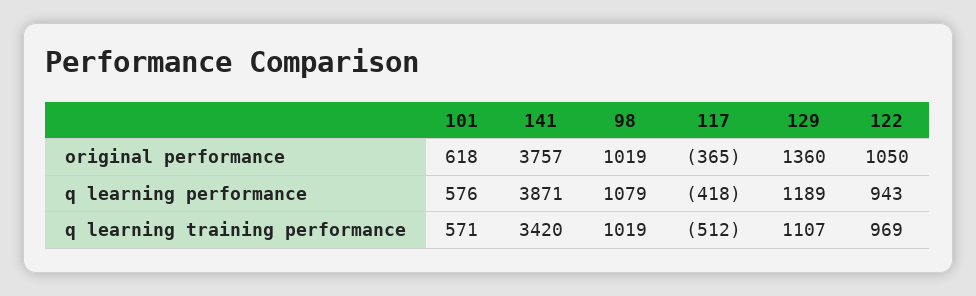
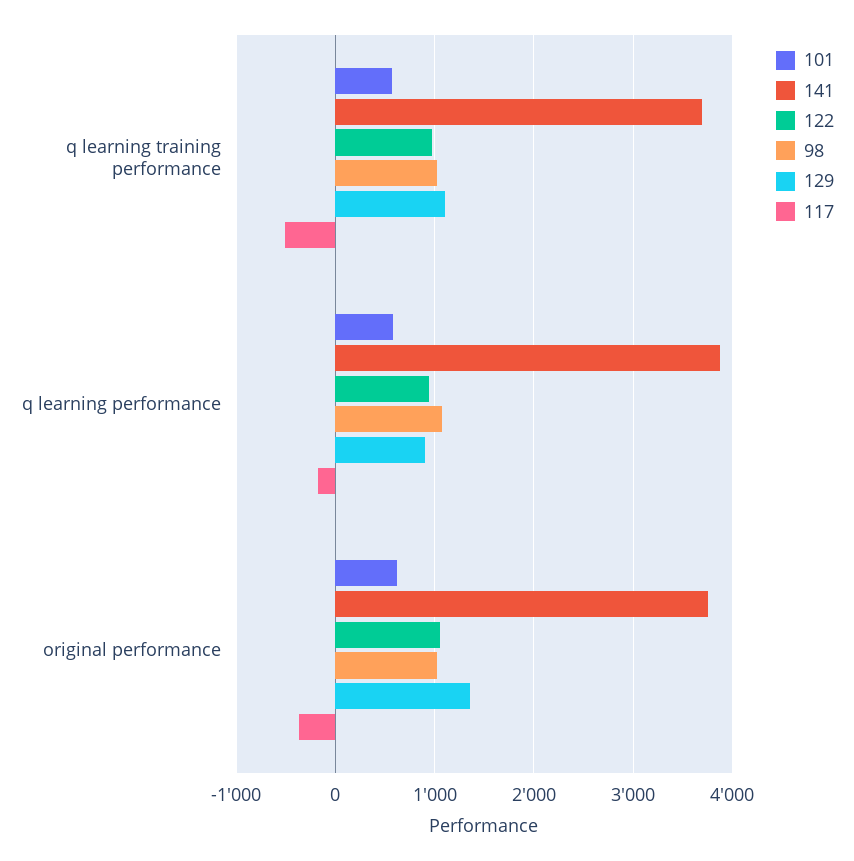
  {
    "101": {
      "original performance": 618,
      "q learning performance": 576,
      "q learning training performance": 571
    },
    "141": {
      "original performance": 3757,
      "q learning performance": 3871,
-     "q learning training performance": 3420
+     "q learning training performance": 3700
    },
    "98": {
      "original performance": 1019,
      "q learning performance": 1079,
      "q learning training performance": 1019
    },
    "117": {
      "original performance": -365,
-     "q learning performance": -418,
+     "q learning performance": -200,
      "q learning training performance": -512
    },
    "129": {
      "original performance": 1360,
-     "q learning performance": 1189,
+     "q learning performance": 900,
      "q learning training performance": 1107
    },
    "122": {
      "original performance": 1050,
      "q learning performance": 943,
      "q learning training performance": 969
    }
  }

